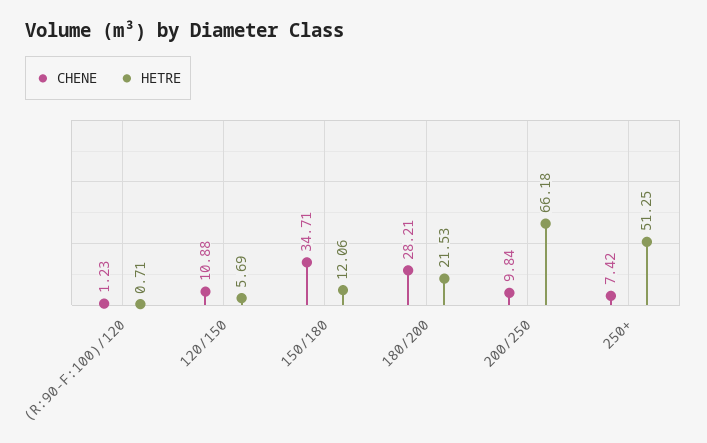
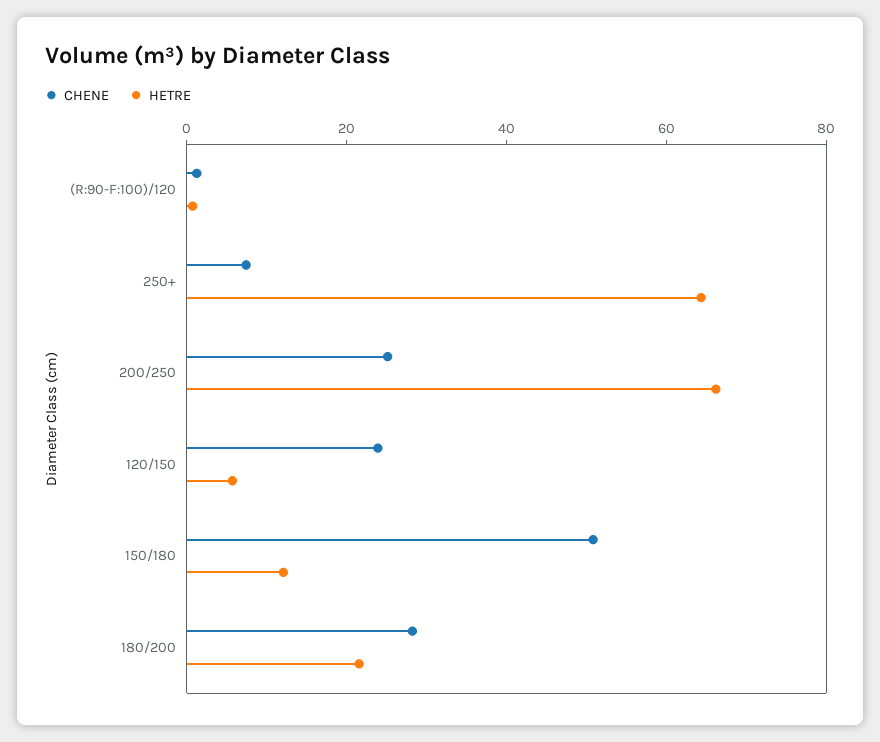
  {
    "CHENE": {
      "(R:90-F:100)/120": 1.23,
-     "120/150": 10.88,
+     "120/150": 25,
-     "150/180": 34.71,
+     "150/180": 50,
      "180/200": 28.21,
-     "200/250": 9.84,
+     "200/250": 25,
      "250+": 7.42
    },
    "HETRE": {
      "(R:90-F:100)/120": 0.71,
      "120/150": 5.69,
      "150/180": 12.06,
      "180/200": 21.53,
      "200/250": 66.18,
-     "250+": 51.25
+     "250+": 65
    }
  }

